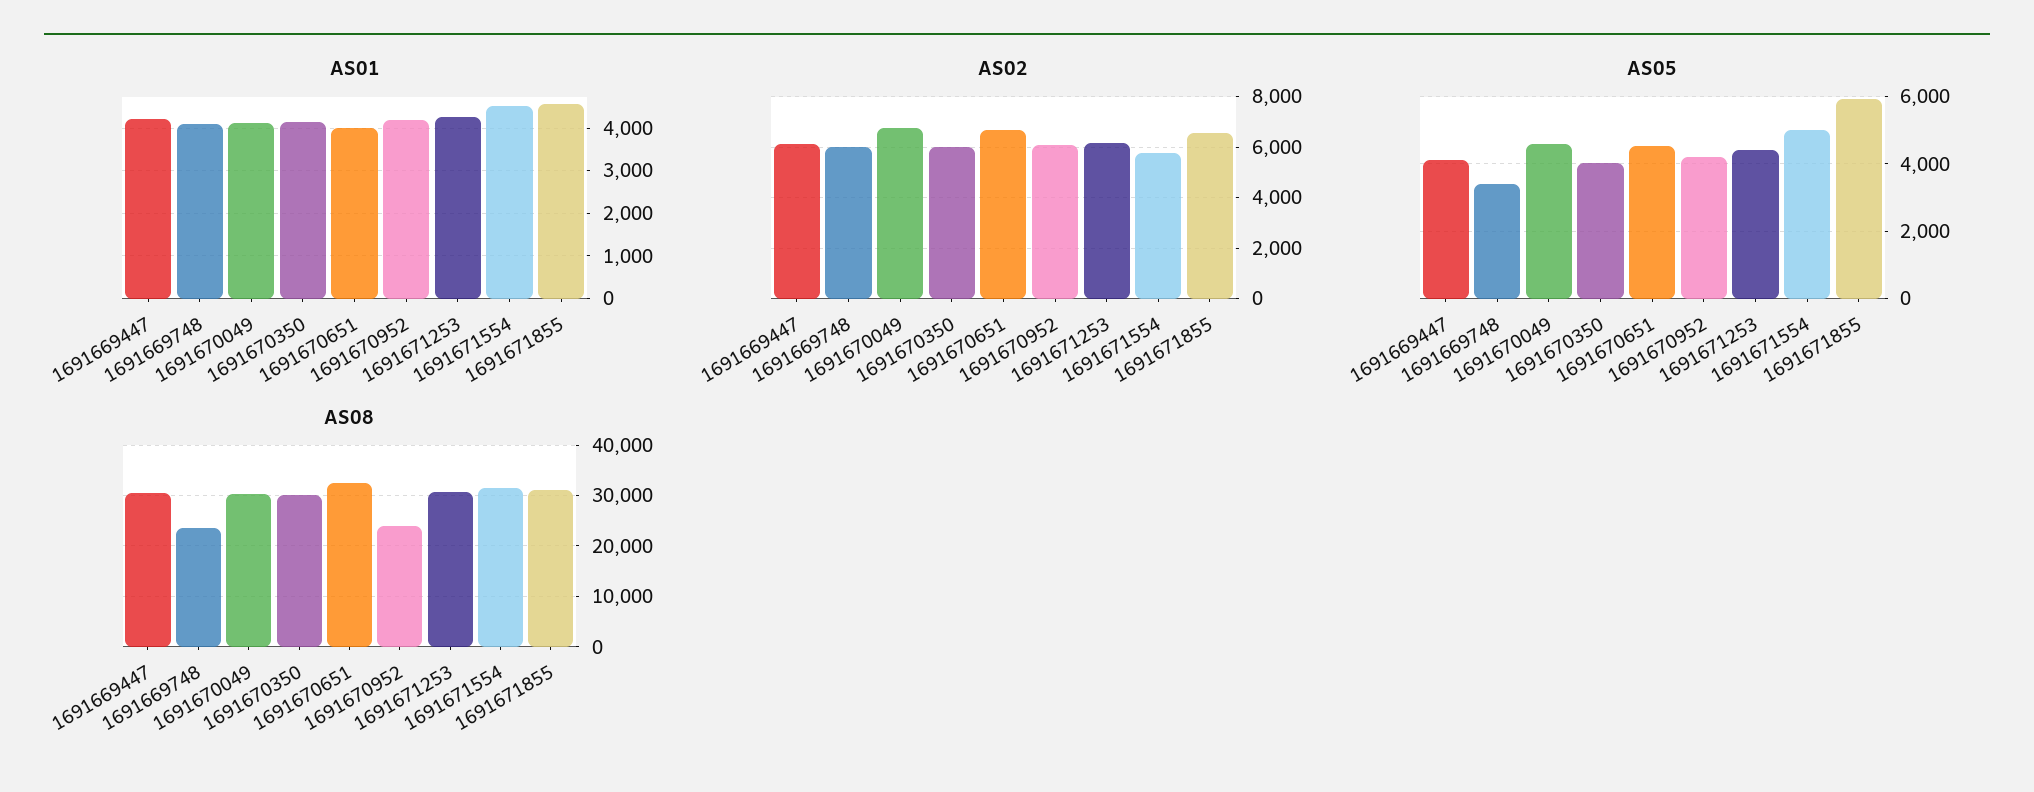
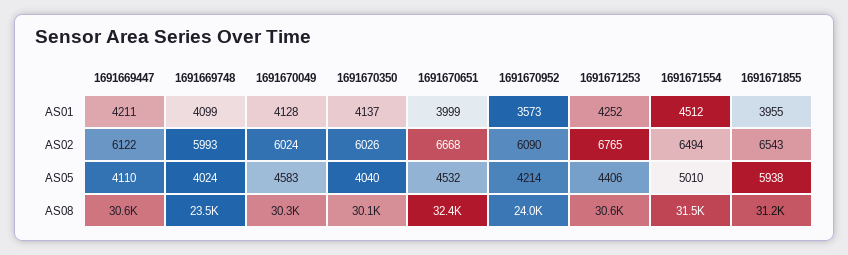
  {
    "AS01": {
      "1691669447": 4211,
      "1691669748": 4099,
      "1691670049": 4128,
      "1691670350": 4137,
      "1691670651": 3999,
-     "1691670952": 4200,
+     "1691670952": 3573,
      "1691671253": 4252,
      "1691671554": 4512,
-     "1691671855": 4600
+     "1691671855": 3955
    },
    "AS02": {
      "1691669447": 6122,
      "1691669748": 5993,
-     "1691670049": 6750,
+     "1691670049": 6024,
      "1691670350": 6026,
      "1691670651": 6668,
      "1691670952": 6090,
-     "1691671253": 6250,
+     "1691671253": 6765,
-     "1691671554": 5750,
+     "1691671554": 6494,
      "1691671855": 6543
    },
    "AS05": {
      "1691669447": 4110,
-     "1691669748": 3400,
+     "1691669748": 4024,
      "1691670049": 4583,
      "1691670350": 4040,
      "1691670651": 4532,
      "1691670952": 4214,
      "1691671253": 4406,
      "1691671554": 5010,
      "1691671855": 5938
    },
    "AS08": {
      "1691669447": 30600,
      "1691669748": 23500,
      "1691670049": 30300,
      "1691670350": 30100,
      "1691670651": 32400,
      "1691670952": 24000,
      "1691671253": 30600,
      "1691671554": 31500,
      "1691671855": 31200
    }
  }

